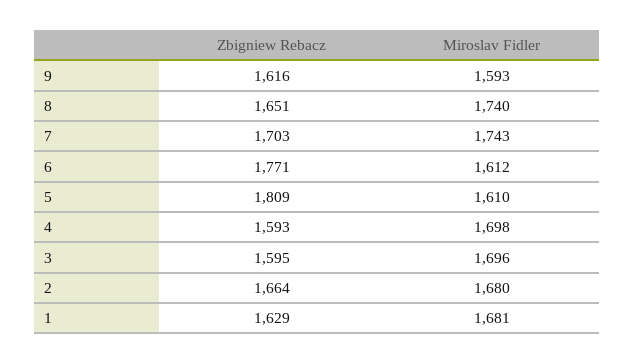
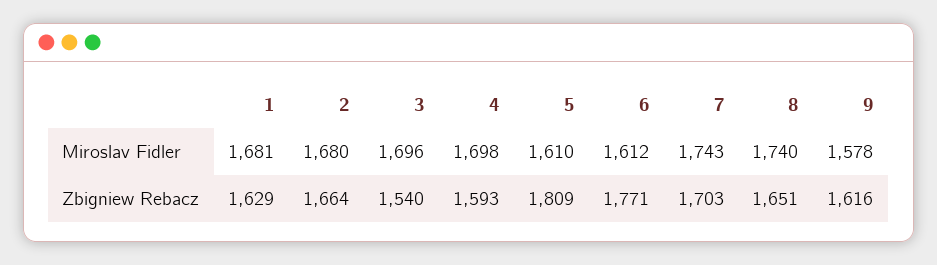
  {
    "Zbigniew Rebacz": {
      "9": 1616,
      "8": 1651,
      "7": 1703,
      "6": 1771,
      "5": 1809,
      "4": 1593,
-     "3": 1595,
+     "3": 1540,
      "2": 1664,
      "1": 1629
    },
    "Miroslav Fidler": {
-     "9": 1593,
+     "9": 1578,
      "8": 1740,
      "7": 1743,
      "6": 1612,
      "5": 1610,
      "4": 1698,
      "3": 1696,
      "2": 1680,
      "1": 1681
    }
  }

